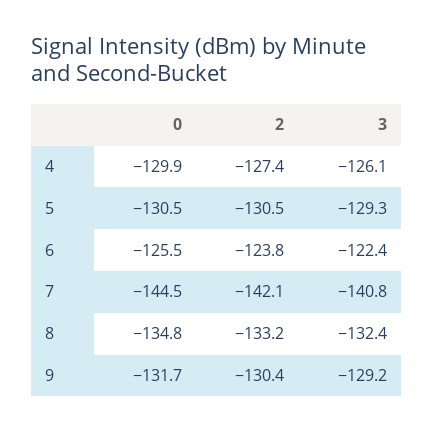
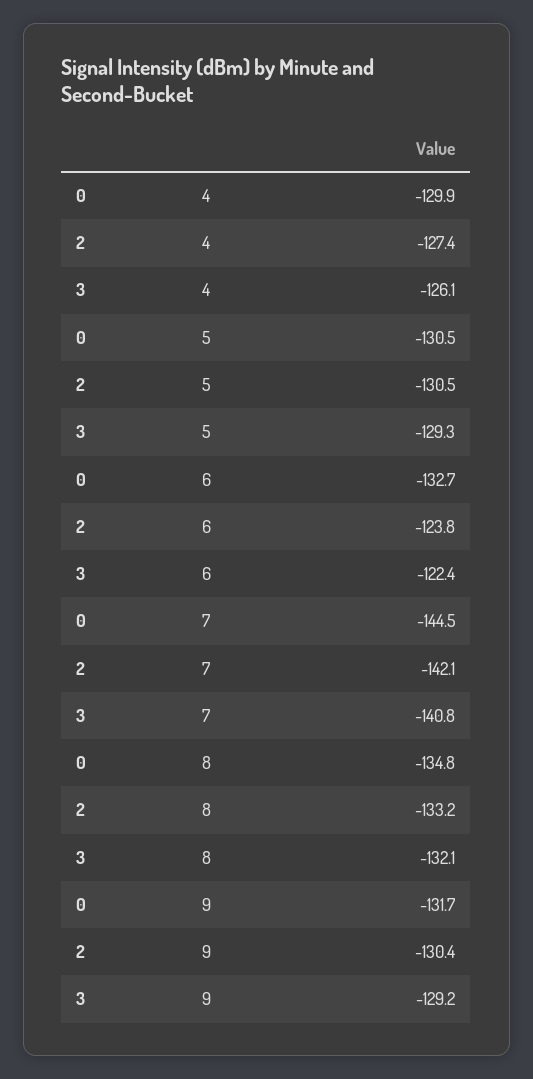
  {
    "0": {
      "4": -129.9,
      "5": -130.5,
-     "6": -125.5,
+     "6": -132.7,
      "7": -144.5,
      "8": -134.8,
      "9": -131.7
    },
    "2": {
      "4": -127.4,
      "5": -130.5,
      "6": -123.8,
      "7": -142.1,
      "8": -133.2,
      "9": -130.4
    },
    "3": {
      "4": -126.1,
      "5": -129.3,
      "6": -122.4,
      "7": -140.8,
-     "8": -132.4,
+     "8": -132.1,
      "9": -129.2
    }
  }

